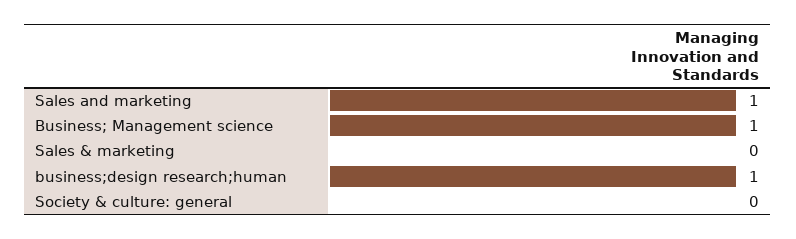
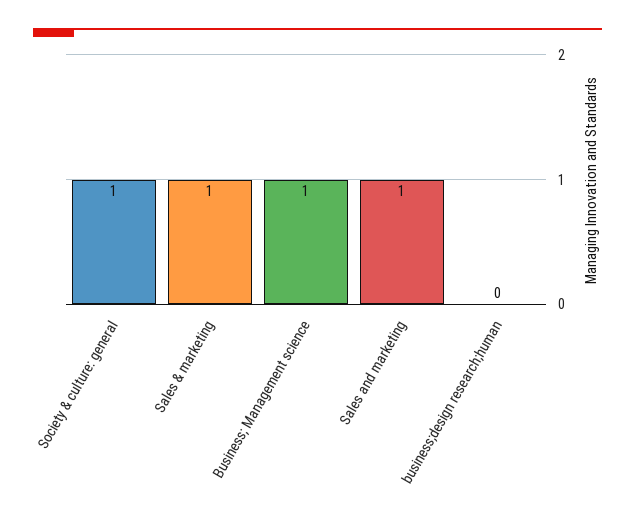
  {
    "Sales and marketing": 1,
    "Business; Management science": 1,
-   "Sales & marketing": 0,
+   "Sales & marketing": 1,
-   "business;design research;human": 1,
+   "business;design research;human": 0,
-   "Society & culture: general": 0
+   "Society & culture: general": 1
  }

